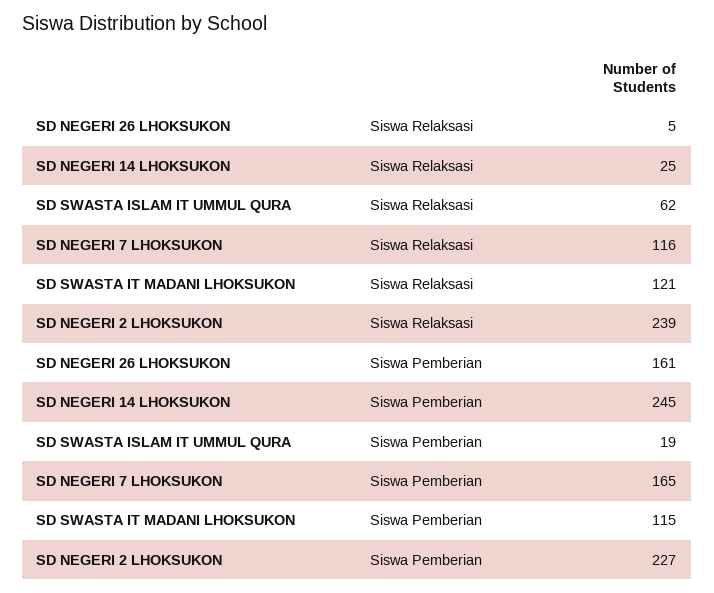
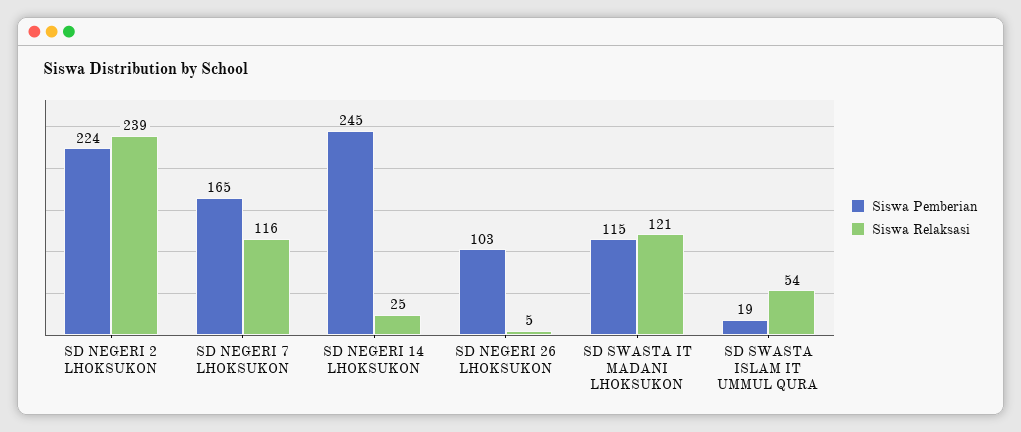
  {
    "Siswa Relaksasi": {
      "SD NEGERI 26 LHOKSUKON": 5,
      "SD NEGERI 14 LHOKSUKON": 25,
-     "SD SWASTA ISLAM IT UMMUL QURA": 62,
+     "SD SWASTA ISLAM IT UMMUL QURA": 54,
      "SD NEGERI 7 LHOKSUKON": 116,
      "SD SWASTA IT MADANI LHOKSUKON": 121,
      "SD NEGERI 2 LHOKSUKON": 239
    },
    "Siswa Pemberian": {
-     "SD NEGERI 26 LHOKSUKON": 161,
+     "SD NEGERI 26 LHOKSUKON": 103,
      "SD NEGERI 14 LHOKSUKON": 245,
      "SD SWASTA ISLAM IT UMMUL QURA": 19,
      "SD NEGERI 7 LHOKSUKON": 165,
      "SD SWASTA IT MADANI LHOKSUKON": 115,
-     "SD NEGERI 2 LHOKSUKON": 227
+     "SD NEGERI 2 LHOKSUKON": 224
    }
  }

